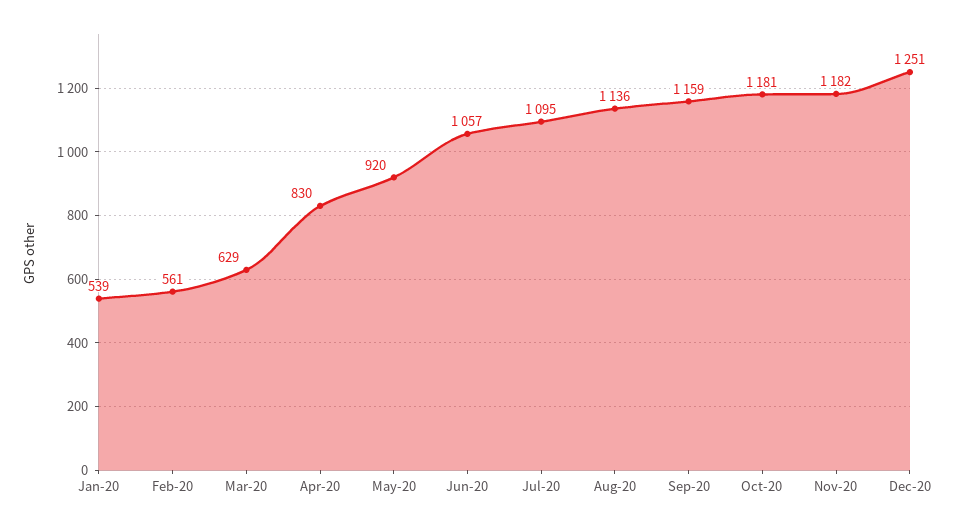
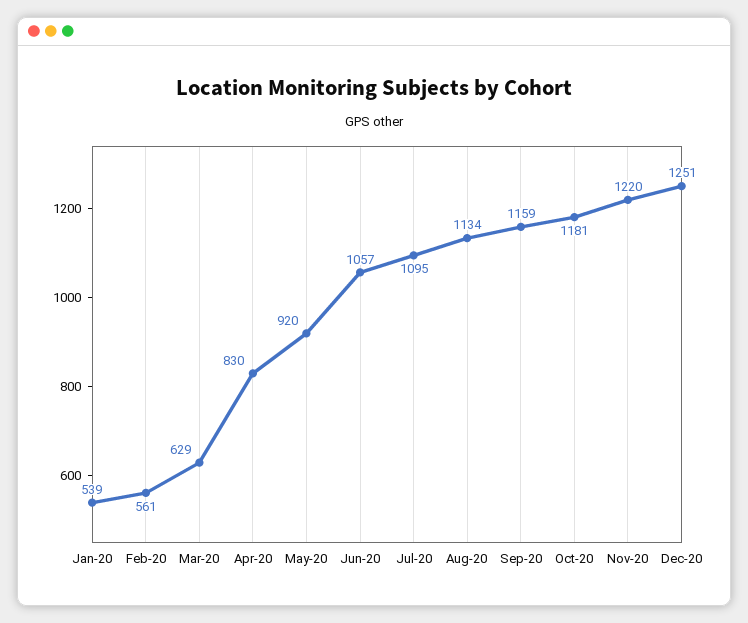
  {
    "Jan-20": 539,
    "Feb-20": 561,
    "Mar-20": 629,
    "Apr-20": 830,
    "May-20": 920,
    "Jun-20": 1057,
    "Jul-20": 1095,
-   "Aug-20": 1136,
+   "Aug-20": 1134,
    "Sep-20": 1159,
    "Oct-20": 1181,
-   "Nov-20": 1182,
+   "Nov-20": 1220,
    "Dec-20": 1251
  }

